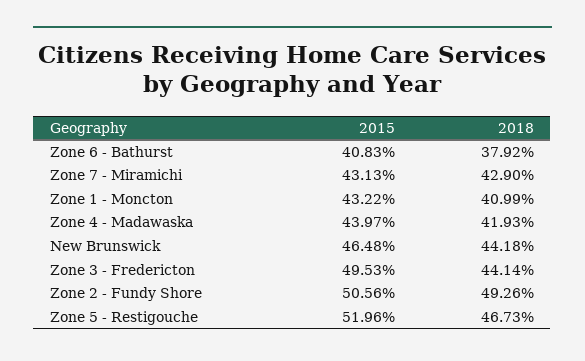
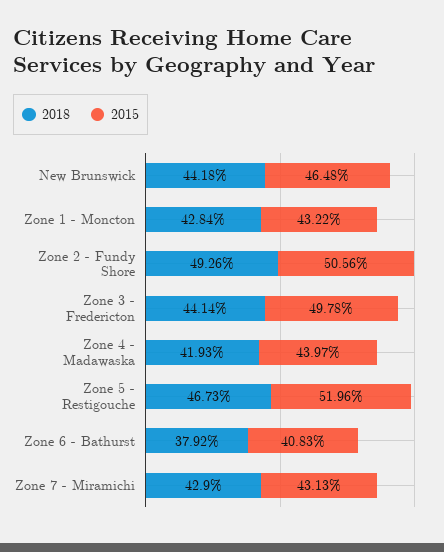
  {
    "2015": {
      "Zone 6 - Bathurst": 40.83,
      "Zone 7 - Miramichi": 43.13,
      "Zone 1 - Moncton": 43.22,
      "Zone 4 - Madawaska": 43.97,
      "New Brunswick": 46.48,
-     "Zone 3 - Fredericton": 49.53,
+     "Zone 3 - Fredericton": 49.78,
      "Zone 2 - Fundy Shore": 50.56,
      "Zone 5 - Restigouche": 51.96
    },
    "2018": {
      "Zone 6 - Bathurst": 37.92,
      "Zone 7 - Miramichi": 42.9,
-     "Zone 1 - Moncton": 40.99,
+     "Zone 1 - Moncton": 42.84,
      "Zone 4 - Madawaska": 41.93,
      "New Brunswick": 44.18,
      "Zone 3 - Fredericton": 44.14,
      "Zone 2 - Fundy Shore": 49.26,
      "Zone 5 - Restigouche": 46.73
    }
  }

